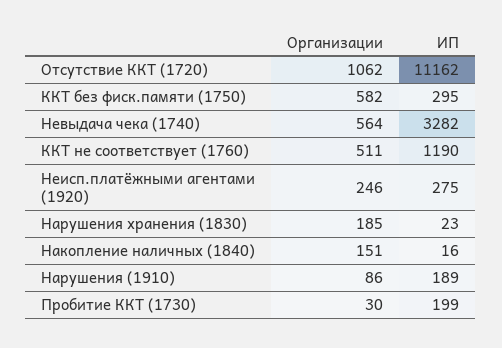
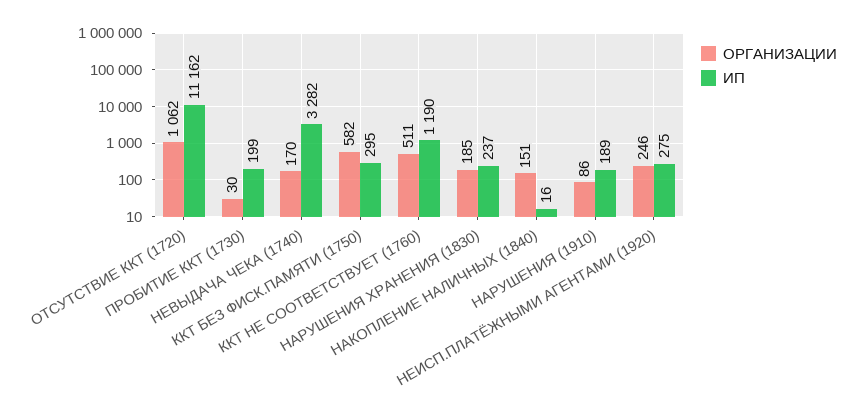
  {
    "Организации": {
      "Отсутствие ККТ (1720)": 1062,
      "ККТ без фиск.памяти (1750)": 582,
-     "Невыдача чека (1740)": 564,
+     "Невыдача чека (1740)": 170,
      "ККТ не соответствует (1760)": 511,
      "Неисп.платёжными агентами (1920)": 246,
      "Нарушения хранения (1830)": 185,
      "Накопление наличных (1840)": 151,
      "Нарушения (1910)": 86,
      "Пробитие ККТ (1730)": 30
    },
    "ИП": {
      "Отсутствие ККТ (1720)": 11162,
      "ККТ без фиск.памяти (1750)": 295,
      "Невыдача чека (1740)": 3282,
      "ККТ не соответствует (1760)": 1190,
      "Неисп.платёжными агентами (1920)": 275,
-     "Нарушения хранения (1830)": 23,
+     "Нарушения хранения (1830)": 237,
      "Накопление наличных (1840)": 16,
      "Нарушения (1910)": 189,
      "Пробитие ККТ (1730)": 199
    }
  }

